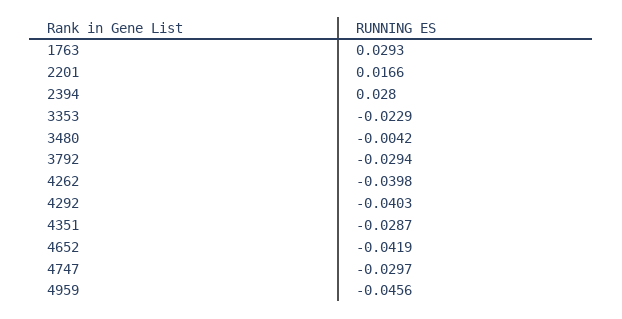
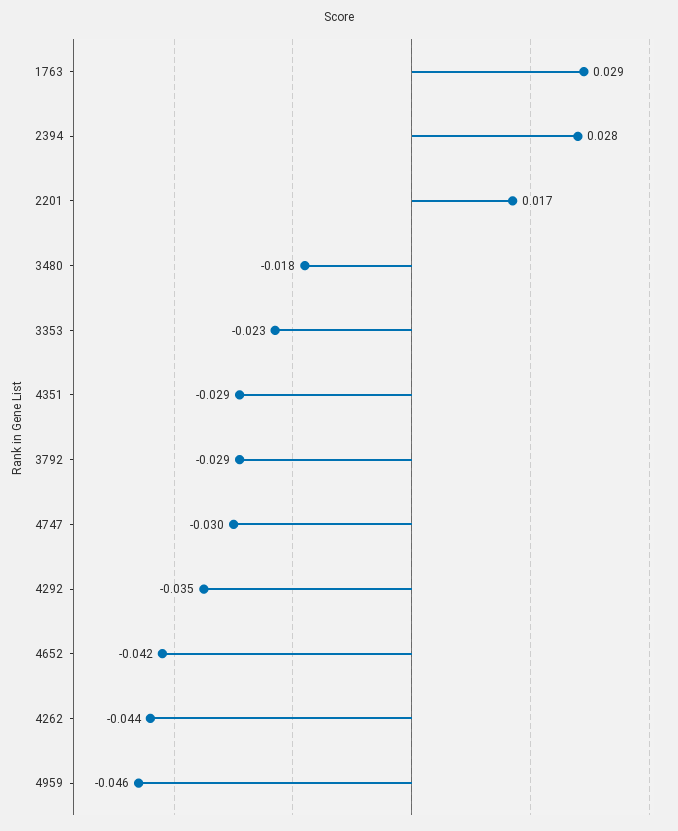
  {
    "1763": 0.0293,
    "2201": 0.0166,
    "2394": 0.028,
    "3353": -0.0229,
-   "3480": -0.0042,
+   "3480": -0.018,
    "3792": -0.0294,
-   "4262": -0.0398,
+   "4262": -0.044,
-   "4292": -0.0403,
+   "4292": -0.035,
    "4351": -0.0287,
    "4652": -0.0419,
    "4747": -0.0297,
    "4959": -0.0456
  }

